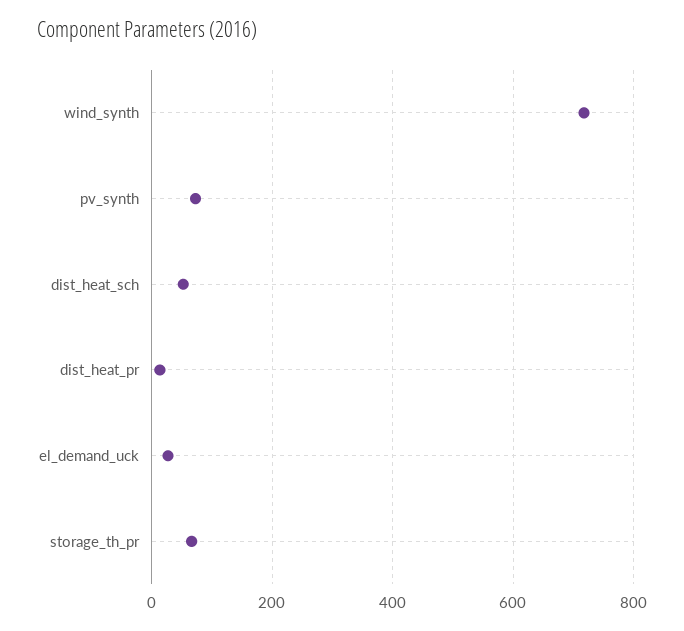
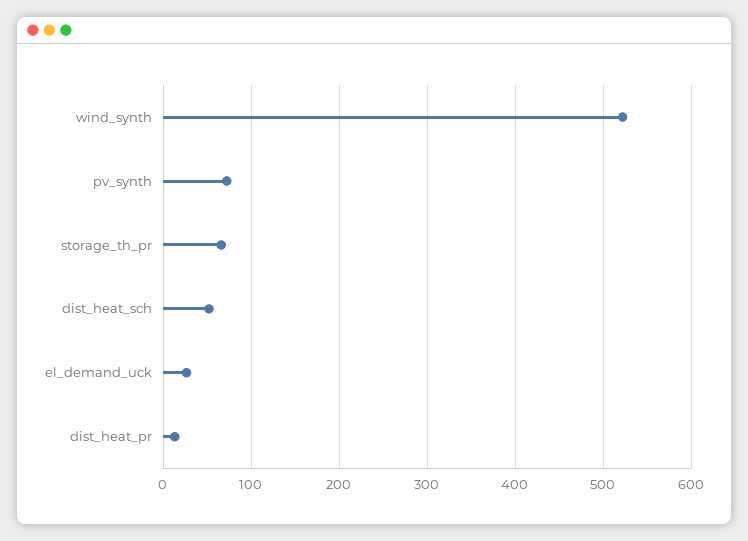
  {
-   "wind_synth": 720,
+   "wind_synth": 520,
    "pv_synth": 70,
    "dist_heat_sch": 50,
    "dist_heat_pr": 10,
    "el_demand_uck": 30,
    "storage_th_pr": 70
  }

